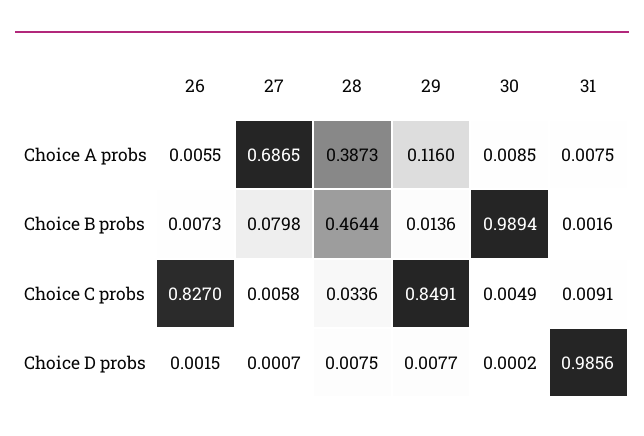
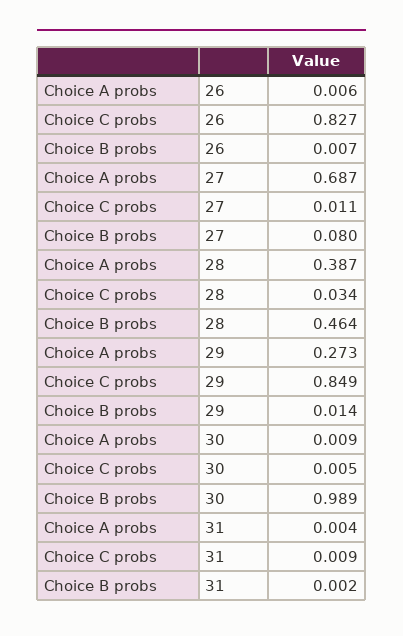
  {
    "26": {
      "Choice A probs": 0.0055,
      "Choice B probs": 0.0073,
-     "Choice C probs": 0.827,
+     "Choice C probs": 0.827
-     "Choice D probs": 0.0015
    },
    "27": {
      "Choice A probs": 0.6865,
      "Choice B probs": 0.0798,
-     "Choice C probs": 0.0058,
+     "Choice C probs": 0.011
-     "Choice D probs": 0.0007
    },
    "28": {
      "Choice A probs": 0.3873,
      "Choice B probs": 0.4644,
-     "Choice C probs": 0.0336,
+     "Choice C probs": 0.0336
-     "Choice D probs": 0.0075
    },
    "29": {
-     "Choice A probs": 0.116,
+     "Choice A probs": 0.273,
      "Choice B probs": 0.0136,
-     "Choice C probs": 0.8491,
+     "Choice C probs": 0.8491
-     "Choice D probs": 0.0077
    },
    "30": {
      "Choice A probs": 0.0085,
      "Choice B probs": 0.9894,
-     "Choice C probs": 0.0049,
+     "Choice C probs": 0.0049
-     "Choice D probs": 0.0002
    },
    "31": {
-     "Choice A probs": 0.0075,
+     "Choice A probs": 0.004,
      "Choice B probs": 0.0016,
-     "Choice C probs": 0.0091,
+     "Choice C probs": 0.0091
-     "Choice D probs": 0.9856
    }
  }

